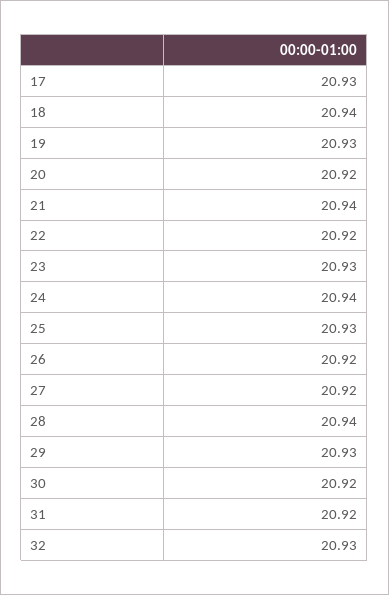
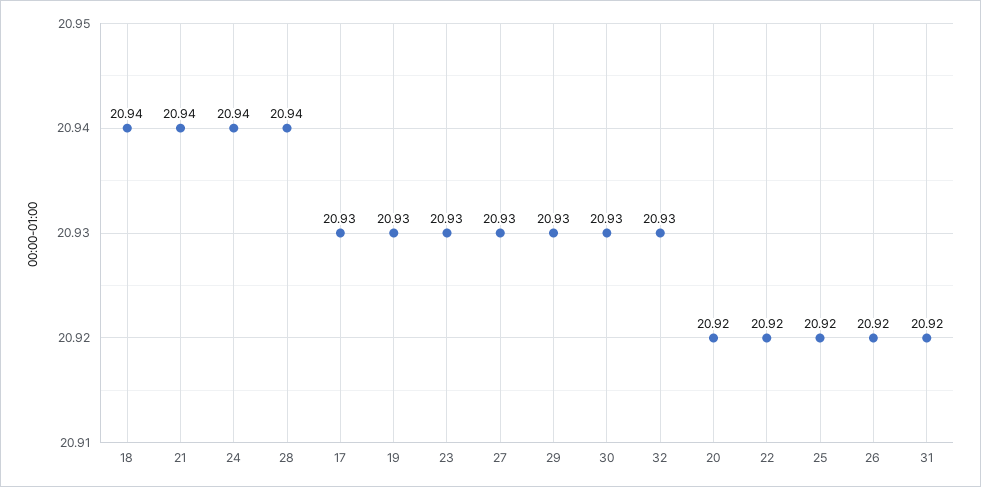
  {
    "17": 20.93,
    "18": 20.94,
    "19": 20.93,
    "20": 20.92,
    "21": 20.94,
    "22": 20.92,
    "23": 20.93,
    "24": 20.94,
-   "25": 20.93,
+   "25": 20.92,
    "26": 20.92,
-   "27": 20.92,
+   "27": 20.93,
    "28": 20.94,
    "29": 20.93,
-   "30": 20.92,
+   "30": 20.93,
    "31": 20.92,
    "32": 20.93
  }

